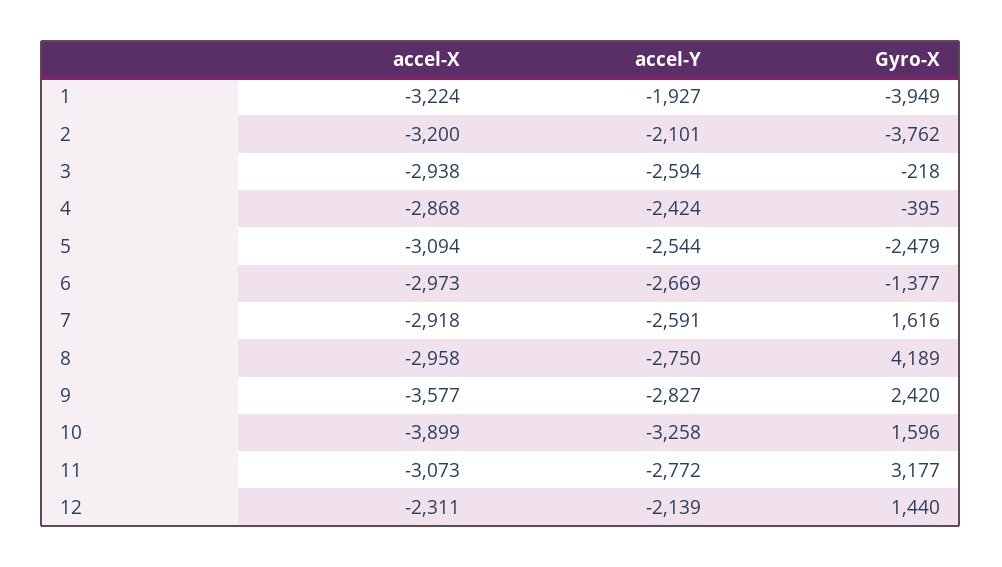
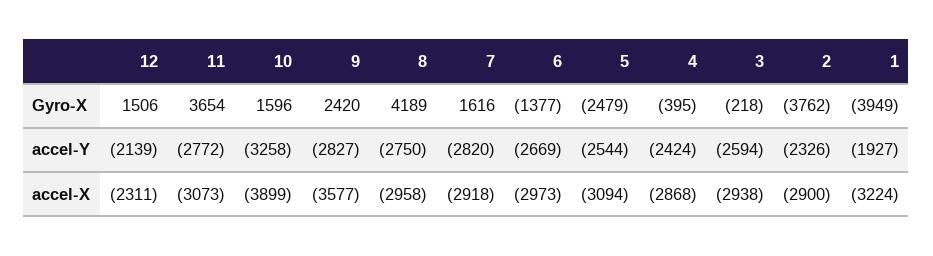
  {
    "accel-X": {
      "1": -3224,
-     "2": -3200,
+     "2": -2900,
      "3": -2938,
      "4": -2868,
      "5": -3094,
      "6": -2973,
      "7": -2918,
      "8": -2958,
      "9": -3577,
      "10": -3899,
      "11": -3073,
      "12": -2311
    },
    "accel-Y": {
      "1": -1927,
-     "2": -2101,
+     "2": -2326,
      "3": -2594,
      "4": -2424,
      "5": -2544,
      "6": -2669,
-     "7": -2591,
+     "7": -2820,
      "8": -2750,
      "9": -2827,
      "10": -3258,
      "11": -2772,
      "12": -2139
    },
    "Gyro-X": {
      "1": -3949,
      "2": -3762,
      "3": -218,
      "4": -395,
      "5": -2479,
      "6": -1377,
      "7": 1616,
      "8": 4189,
      "9": 2420,
      "10": 1596,
-     "11": 3177,
+     "11": 3654,
-     "12": 1440
+     "12": 1506
    }
  }

